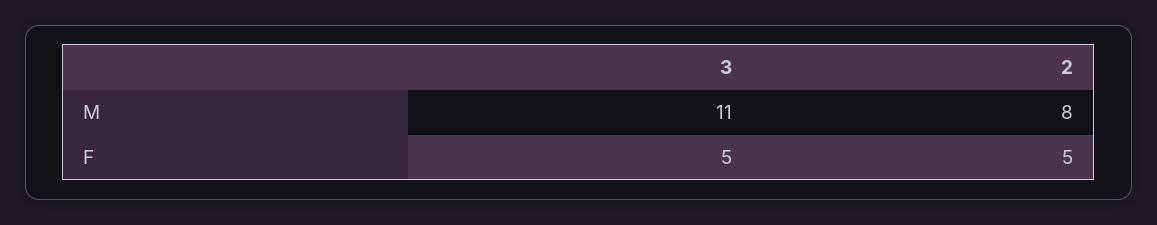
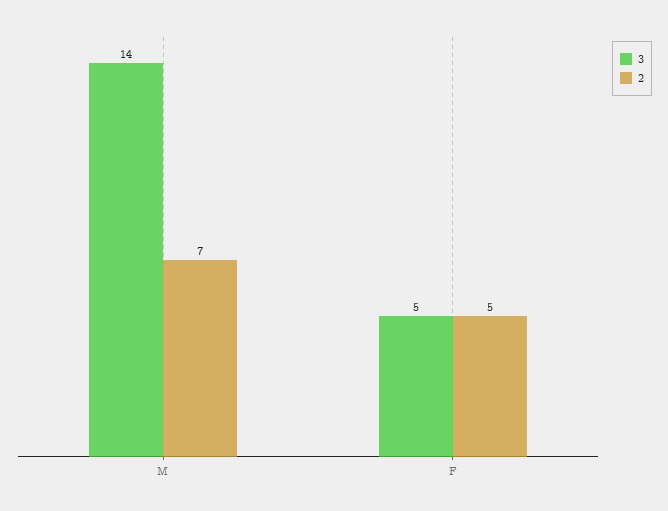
  {
    "3": {
-     "M": 11,
+     "M": 14,
      "F": 5
    },
    "2": {
-     "M": 8,
+     "M": 7,
      "F": 5
    }
  }

